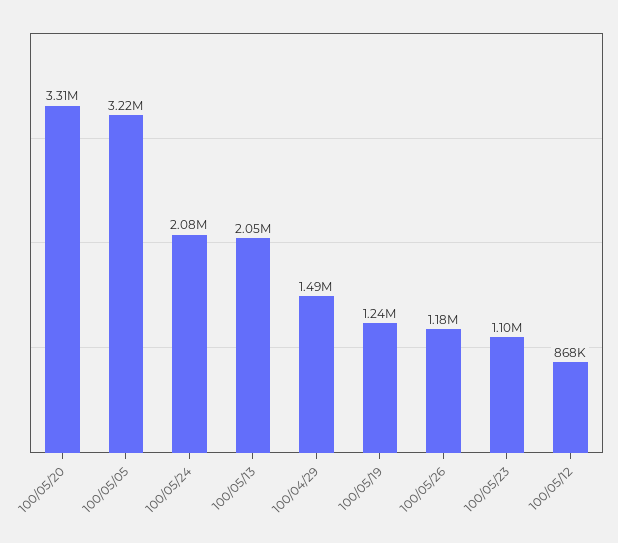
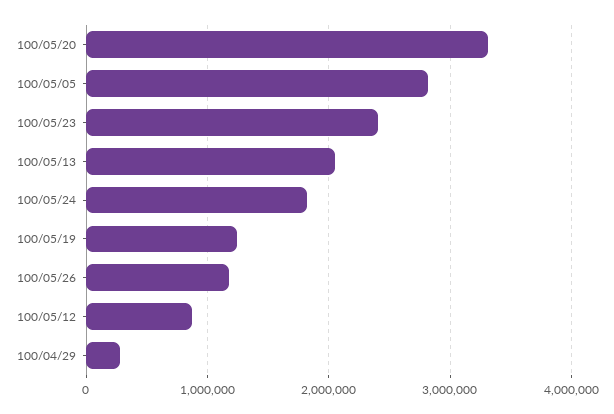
  {
    "100/05/20": 3310000,
-   "100/05/05": 3220000,
+   "100/05/05": 2800000,
-   "100/05/24": 2080000,
+   "100/05/24": 1800000,
    "100/05/13": 2050000,
-   "100/04/29": 1490000,
+   "100/04/29": 300000,
    "100/05/19": 1240000,
    "100/05/26": 1180000,
-   "100/05/23": 1100000,
+   "100/05/23": 2400000,
    "100/05/12": 868000
  }

